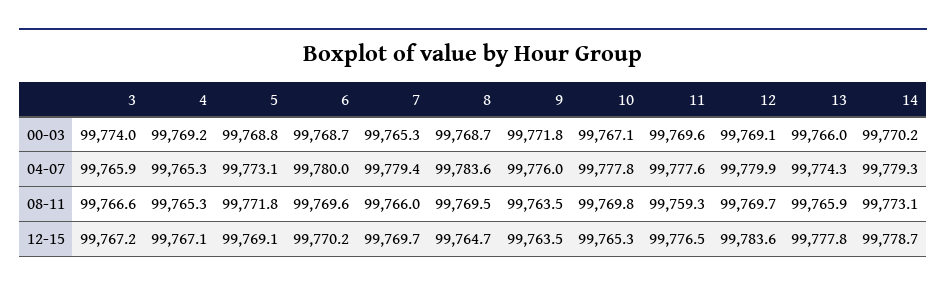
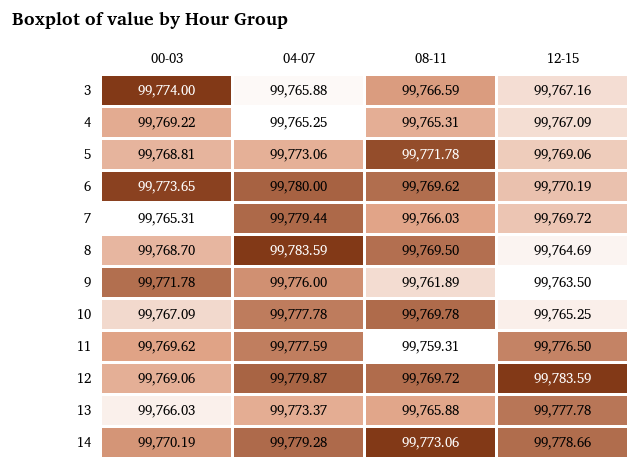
  {
    "3": {
      "00-03": 99774,
      "04-07": 99765.88,
      "08-11": 99766.59,
      "12-15": 99767.16
    },
    "4": {
      "00-03": 99769.22,
      "04-07": 99765.25,
      "08-11": 99765.31,
      "12-15": 99767.09
    },
    "5": {
      "00-03": 99768.81,
      "04-07": 99773.06,
      "08-11": 99771.78,
      "12-15": 99769.06
    },
    "6": {
-     "00-03": 99768.7,
+     "00-03": 99773.65,
      "04-07": 99780,
      "08-11": 99769.62,
      "12-15": 99770.19
    },
    "7": {
      "00-03": 99765.31,
      "04-07": 99779.44,
      "08-11": 99766.03,
      "12-15": 99769.72
    },
    "8": {
      "00-03": 99768.7,
      "04-07": 99783.59,
      "08-11": 99769.5,
      "12-15": 99764.69
    },
    "9": {
      "00-03": 99771.78,
      "04-07": 99776,
-     "08-11": 99763.5,
+     "08-11": 99761.89,
      "12-15": 99763.5
    },
    "10": {
      "00-03": 99767.09,
      "04-07": 99777.78,
      "08-11": 99769.78,
      "12-15": 99765.25
    },
    "11": {
      "00-03": 99769.62,
      "04-07": 99777.59,
      "08-11": 99759.31,
      "12-15": 99776.5
    },
    "12": {
      "00-03": 99769.06,
      "04-07": 99779.87,
      "08-11": 99769.72,
      "12-15": 99783.59
    },
    "13": {
      "00-03": 99766.03,
-     "04-07": 99774.3,
+     "04-07": 99773.37,
      "08-11": 99765.88,
      "12-15": 99777.78
    },
    "14": {
      "00-03": 99770.19,
      "04-07": 99779.28,
      "08-11": 99773.06,
      "12-15": 99778.66
    }
  }

